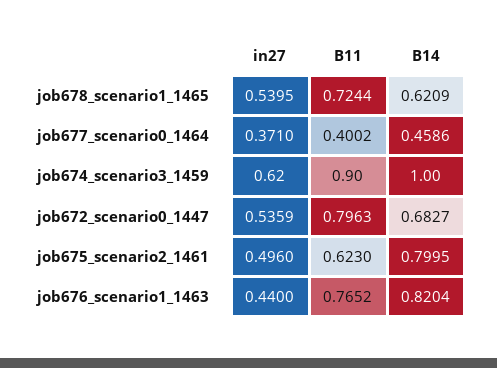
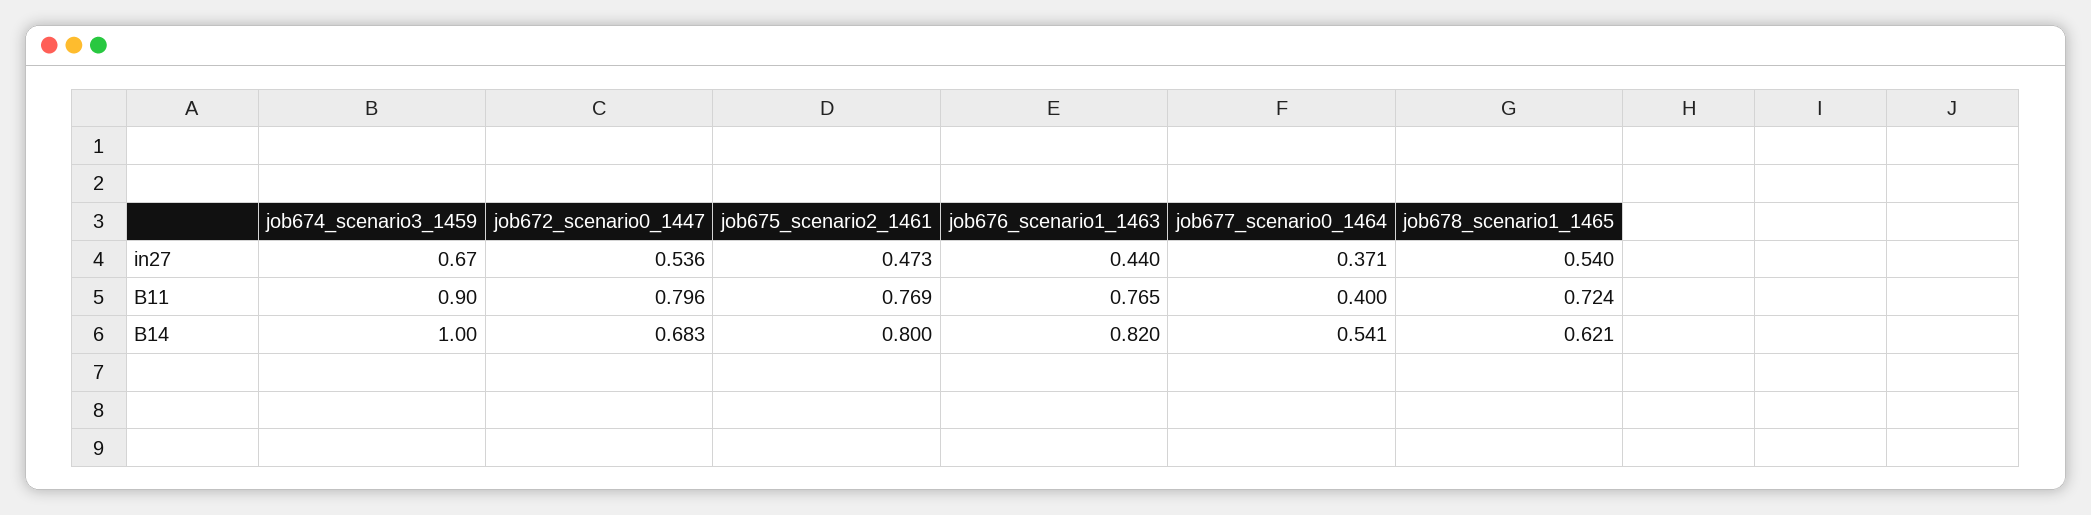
  {
    "in27": {
      "job678_scenario1_1465": 0.5395,
      "job677_scenario0_1464": 0.371,
-     "job674_scenario3_1459": 0.62,
+     "job674_scenario3_1459": 0.67,
      "job672_scenario0_1447": 0.5359,
-     "job675_scenario2_1461": 0.496,
+     "job675_scenario2_1461": 0.473,
      "job676_scenario1_1463": 0.44
    },
    "B11": {
      "job678_scenario1_1465": 0.7244,
      "job677_scenario0_1464": 0.4002,
      "job674_scenario3_1459": 0.9,
      "job672_scenario0_1447": 0.7963,
-     "job675_scenario2_1461": 0.623,
+     "job675_scenario2_1461": 0.769,
      "job676_scenario1_1463": 0.7652
    },
    "B14": {
      "job678_scenario1_1465": 0.6209,
-     "job677_scenario0_1464": 0.4586,
+     "job677_scenario0_1464": 0.541,
      "job674_scenario3_1459": 1,
      "job672_scenario0_1447": 0.6827,
      "job675_scenario2_1461": 0.7995,
      "job676_scenario1_1463": 0.8204
    }
  }

